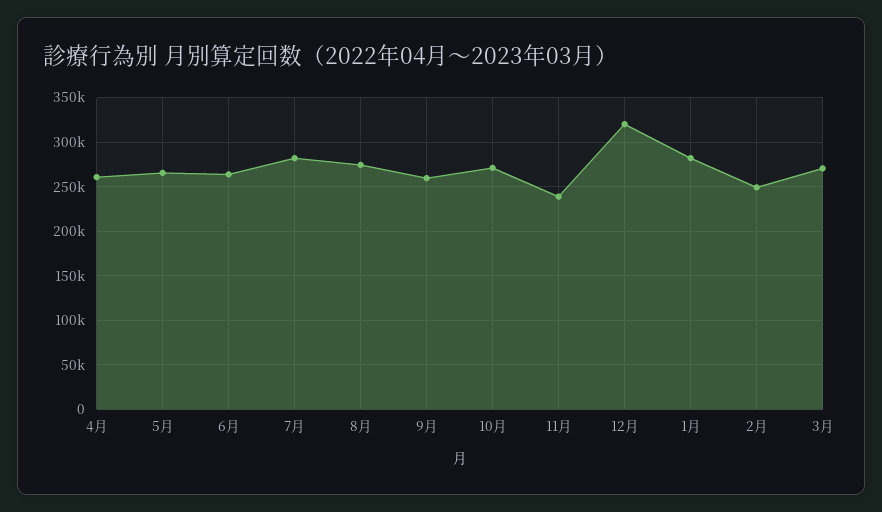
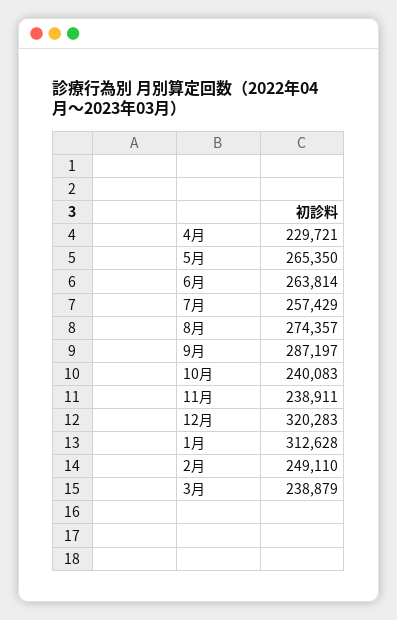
  {
-   "4月": 260000,
+   "4月": 229721,
    "5月": 265350,
    "6月": 263814,
-   "7月": 280000,
+   "7月": 257429,
    "8月": 274357,
-   "9月": 260000,
+   "9月": 287197,
-   "10月": 270000,
+   "10月": 240083,
    "11月": 238911,
    "12月": 320283,
-   "1月": 280000,
+   "1月": 312628,
    "2月": 249110,
-   "3月": 270000
+   "3月": 238879
  }

